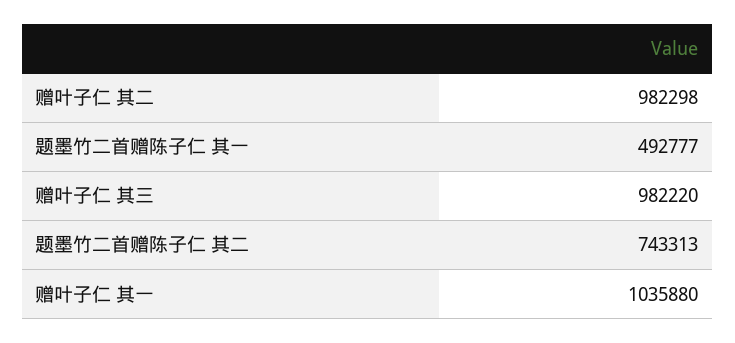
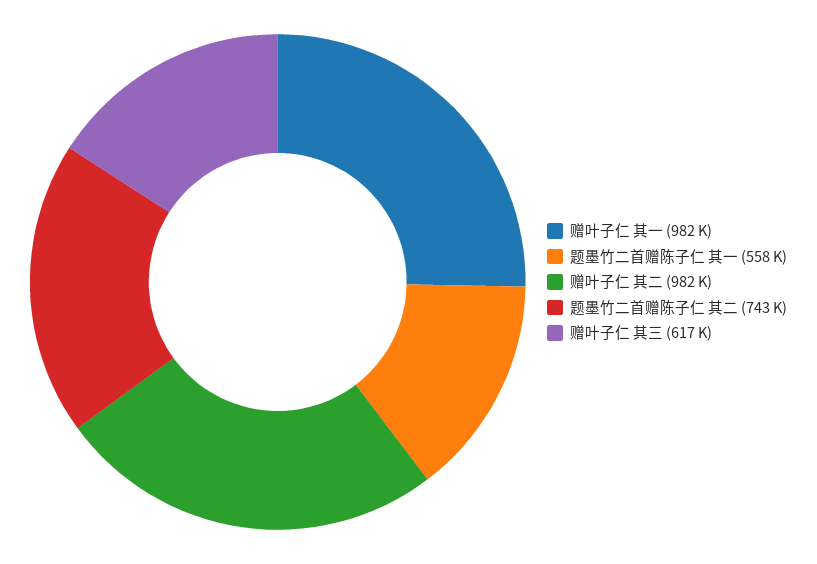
  {
    "赠叶子仁 其二": 982298,
-   "题墨竹二首赠陈子仁 其一": 492777,
+   "题墨竹二首赠陈子仁 其一": 558000,
-   "赠叶子仁 其三": 982220,
+   "赠叶子仁 其三": 617000,
    "题墨竹二首赠陈子仁 其二": 743313,
-   "赠叶子仁 其一": 1035880
+   "赠叶子仁 其一": 982000
  }

